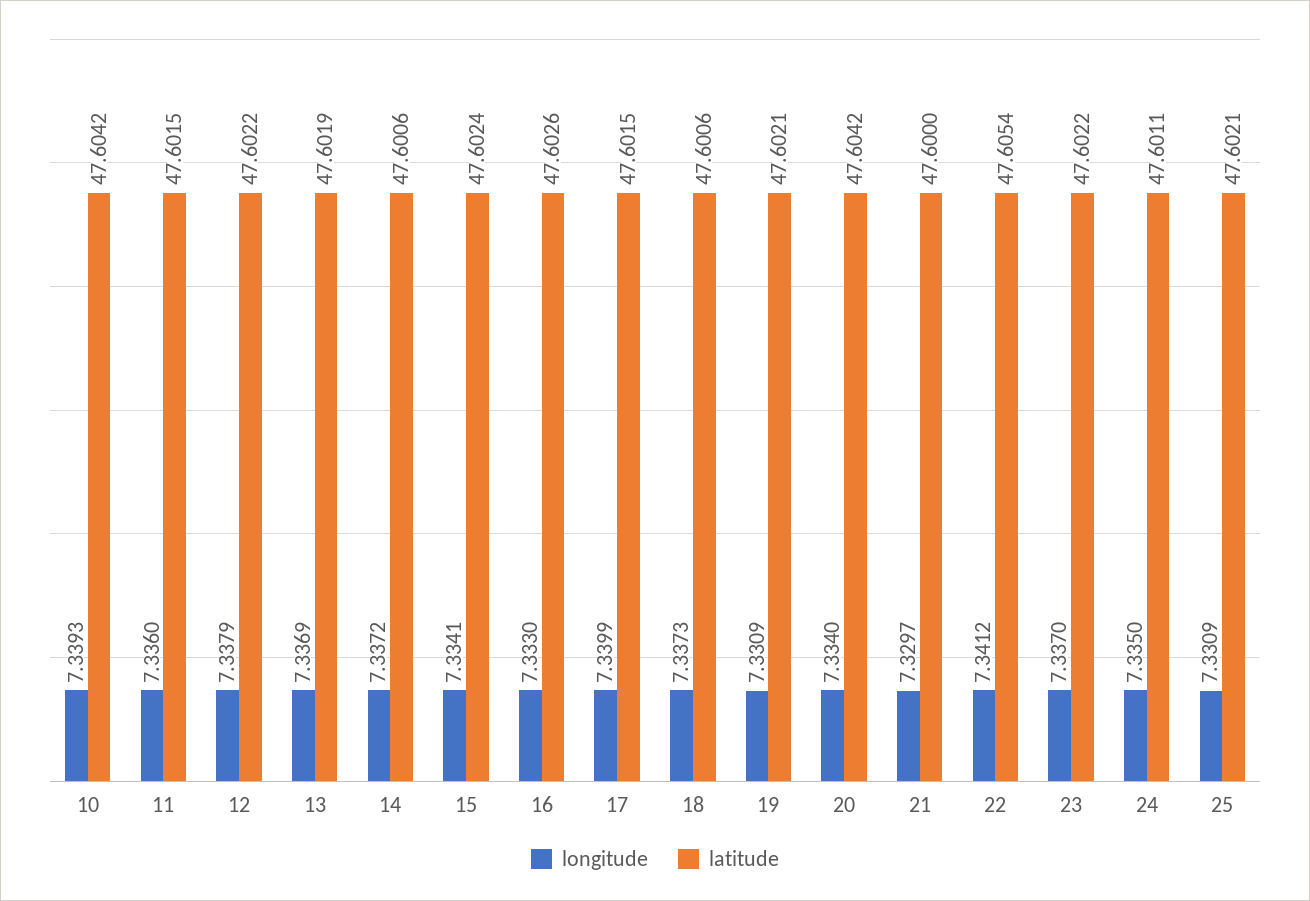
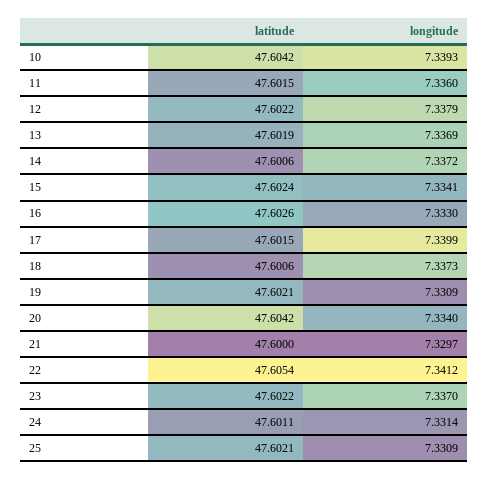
  {
    "longitude": {
      "10": 7.3393,
      "11": 7.336,
      "12": 7.3379,
      "13": 7.3369,
      "14": 7.3372,
      "15": 7.3341,
      "16": 7.333,
      "17": 7.3399,
      "18": 7.3373,
      "19": 7.3309,
      "20": 7.334,
      "21": 7.3297,
      "22": 7.3412,
      "23": 7.337,
-     "24": 7.335,
+     "24": 7.3314,
      "25": 7.3309
    },
    "latitude": {
      "10": 47.6042,
      "11": 47.6015,
      "12": 47.6022,
      "13": 47.6019,
      "14": 47.6006,
      "15": 47.6024,
      "16": 47.6026,
      "17": 47.6015,
      "18": 47.6006,
      "19": 47.6021,
      "20": 47.6042,
      "21": 47.6,
      "22": 47.6054,
      "23": 47.6022,
      "24": 47.6011,
      "25": 47.6021
    }
  }

